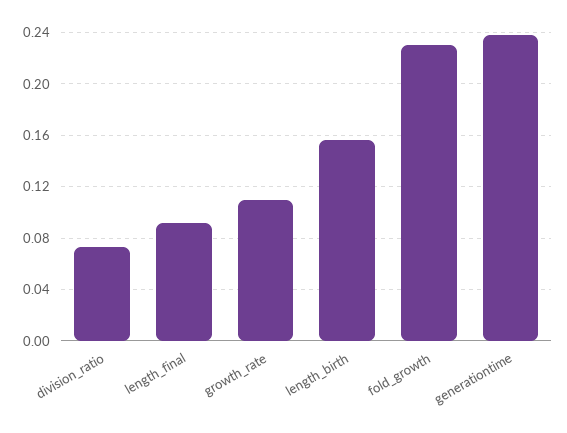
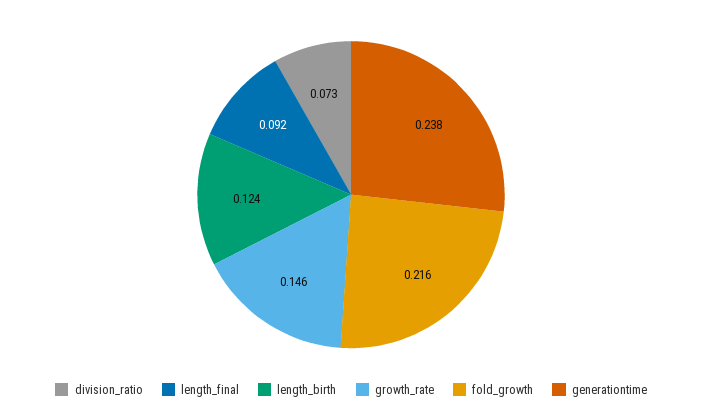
  {
    "division_ratio": 0.073,
    "length_final": 0.092,
-   "growth_rate": 0.11,
+   "growth_rate": 0.146,
-   "length_birth": 0.155,
+   "length_birth": 0.124,
-   "fold_growth": 0.23,
+   "fold_growth": 0.216,
    "generationtime": 0.238
  }

